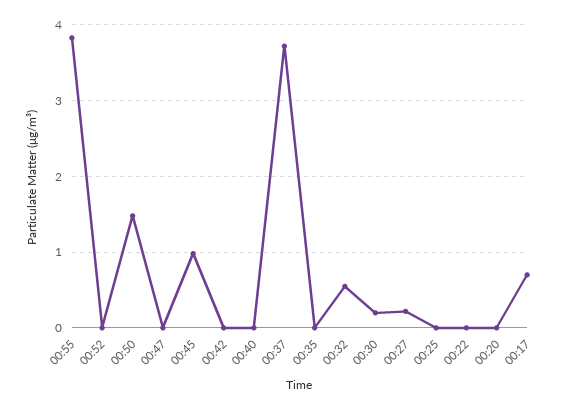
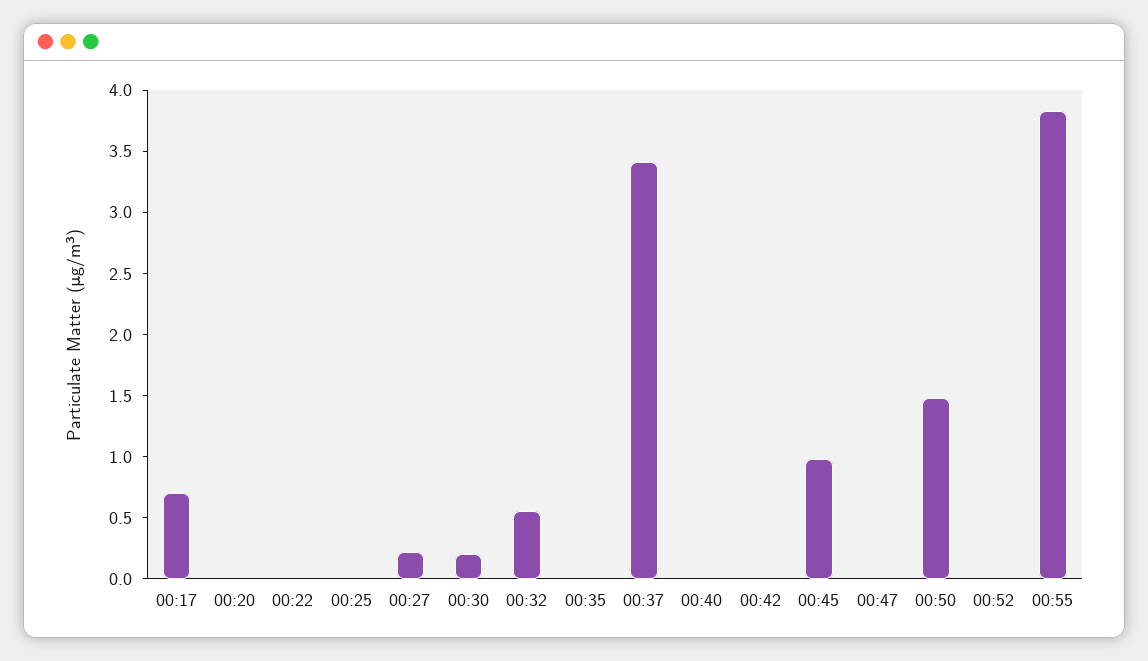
  {
    "00:55": 3.8,
    "00:52": 0,
    "00:50": 1.5,
    "00:47": 0,
    "00:45": 1,
    "00:42": 0,
    "00:40": 0,
-   "00:37": 3.7,
+   "00:37": 3.4,
    "00:35": 0,
    "00:32": 0.6,
    "00:30": 0.2,
    "00:27": 0.2,
    "00:25": 0,
    "00:22": 0,
    "00:20": 0,
    "00:17": 0.7
  }

